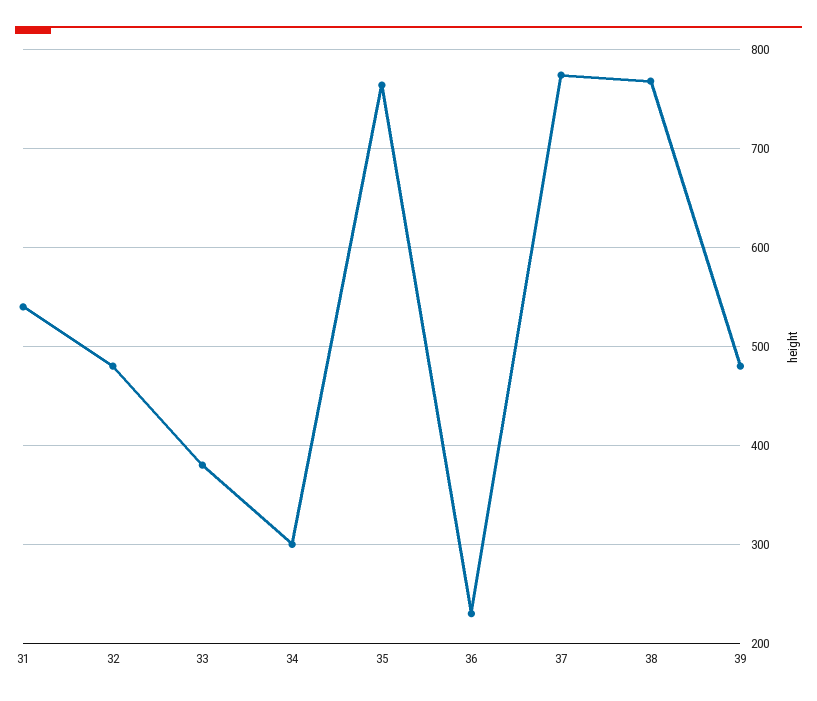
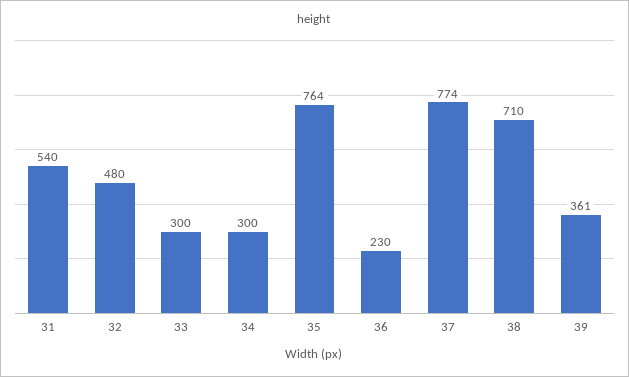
  {
    "31": 540,
    "32": 480,
-   "33": 380,
+   "33": 300,
    "34": 300,
    "35": 764,
    "36": 230,
    "37": 774,
-   "38": 770,
+   "38": 710,
-   "39": 480
+   "39": 361
  }

